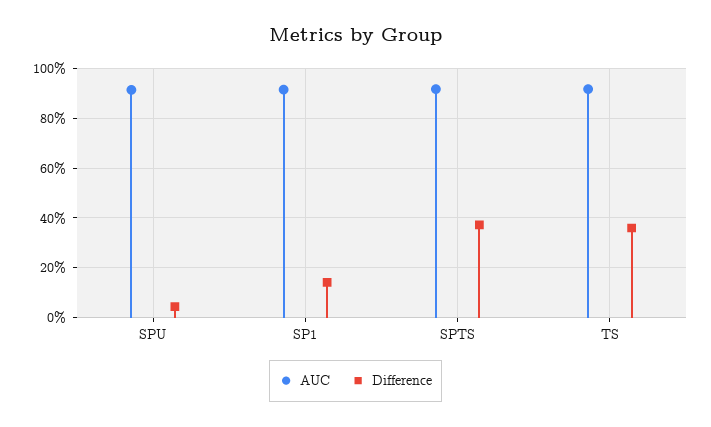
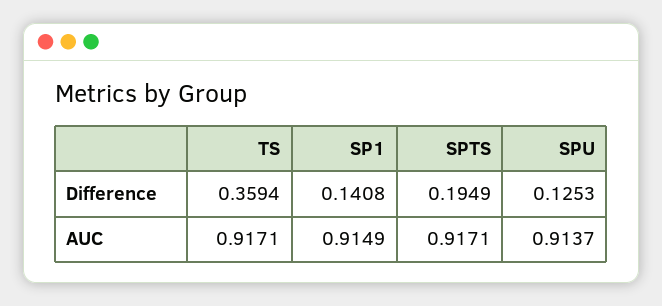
  {
    "AUC": {
      "SPU": 0.9137,
      "SP1": 0.9149,
      "SPTS": 0.9171,
      "TS": 0.9171
    },
    "Difference": {
-     "SPU": 0.05,
+     "SPU": 0.1253,
      "SP1": 0.1408,
-     "SPTS": 0.375,
+     "SPTS": 0.1949,
      "TS": 0.3594
    }
  }

